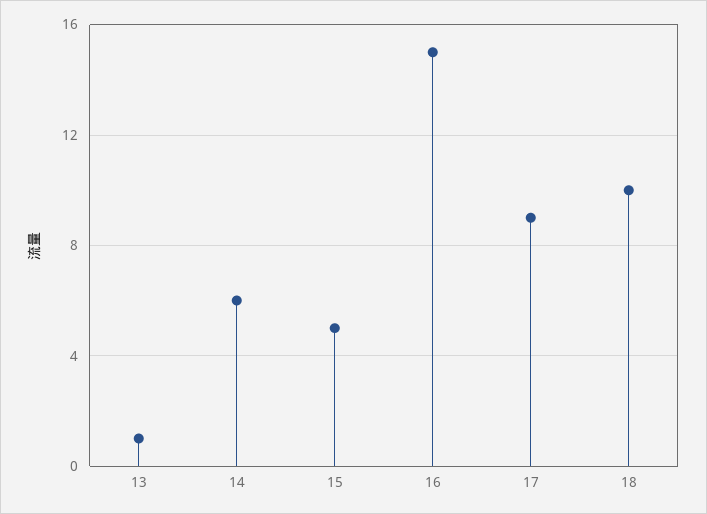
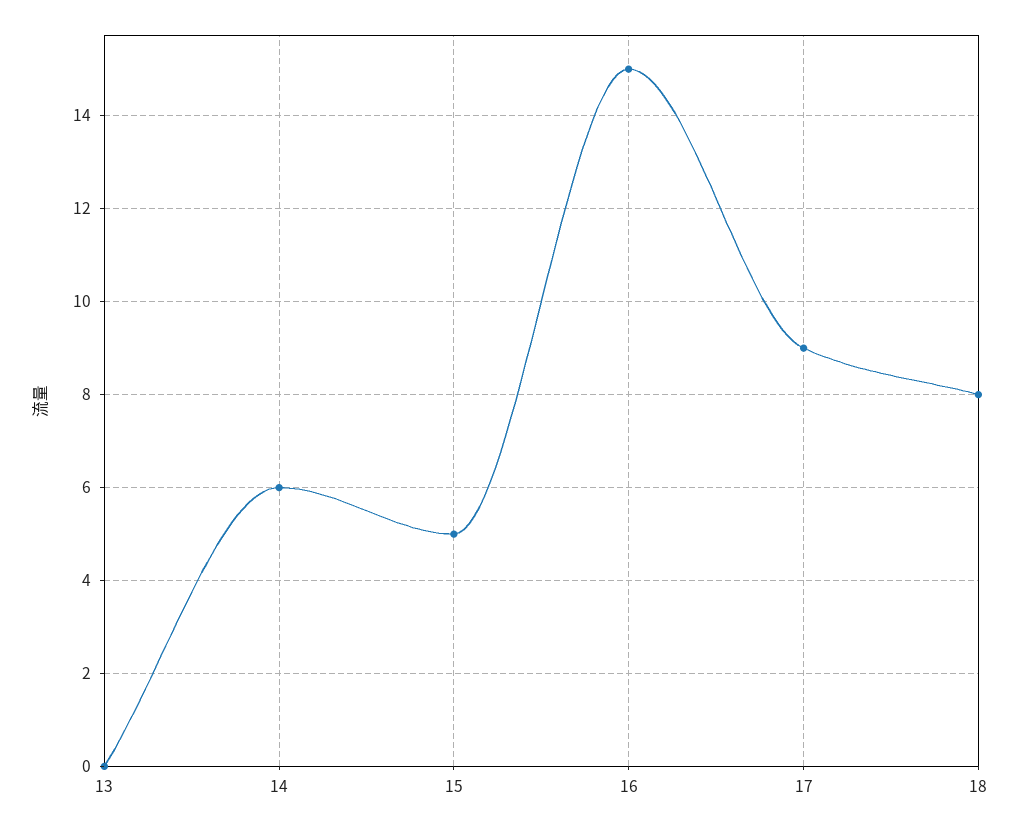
  {
-   "13": 1,
+   "13": 0,
    "14": 6,
    "15": 5,
    "16": 15,
    "17": 9,
-   "18": 10
+   "18": 8
  }

